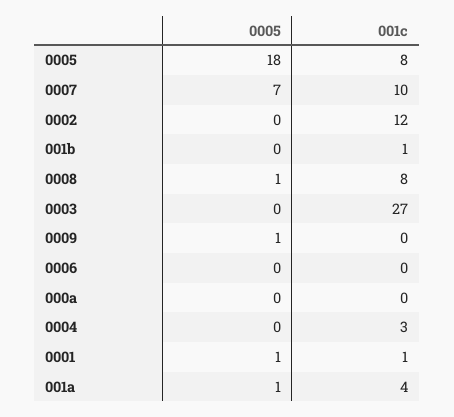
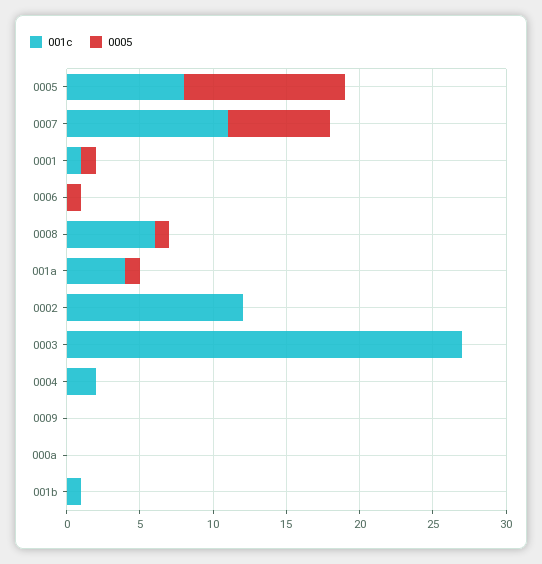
  {
    "0005": {
-     "0005": 18,
+     "0005": 11,
      "0007": 7,
      "0002": 0,
      "001b": 0,
      "0008": 1,
      "0003": 0,
-     "0009": 1,
+     "0009": 0,
-     "0006": 0,
+     "0006": 1,
      "000a": 0,
      "0004": 0,
      "0001": 1,
      "001a": 1
    },
    "001c": {
      "0005": 8,
-     "0007": 10,
+     "0007": 11,
      "0002": 12,
      "001b": 1,
-     "0008": 8,
+     "0008": 6,
      "0003": 27,
      "0009": 0,
      "0006": 0,
      "000a": 0,
-     "0004": 3,
+     "0004": 2,
      "0001": 1,
      "001a": 4
    }
  }

